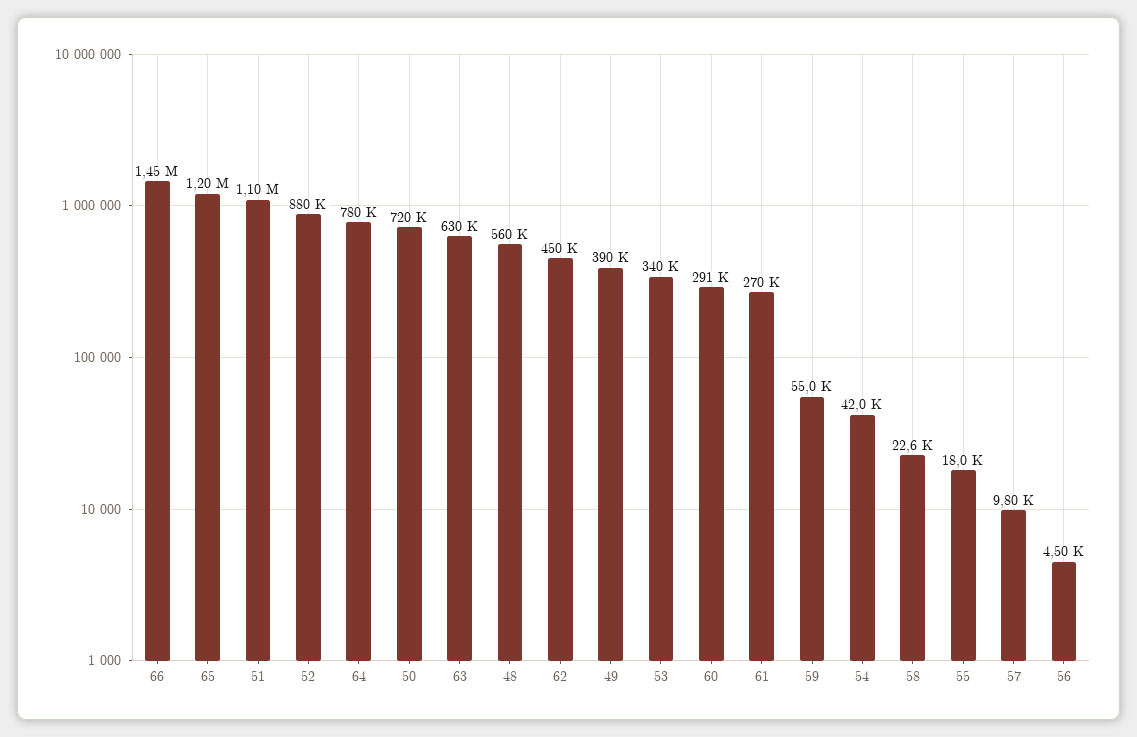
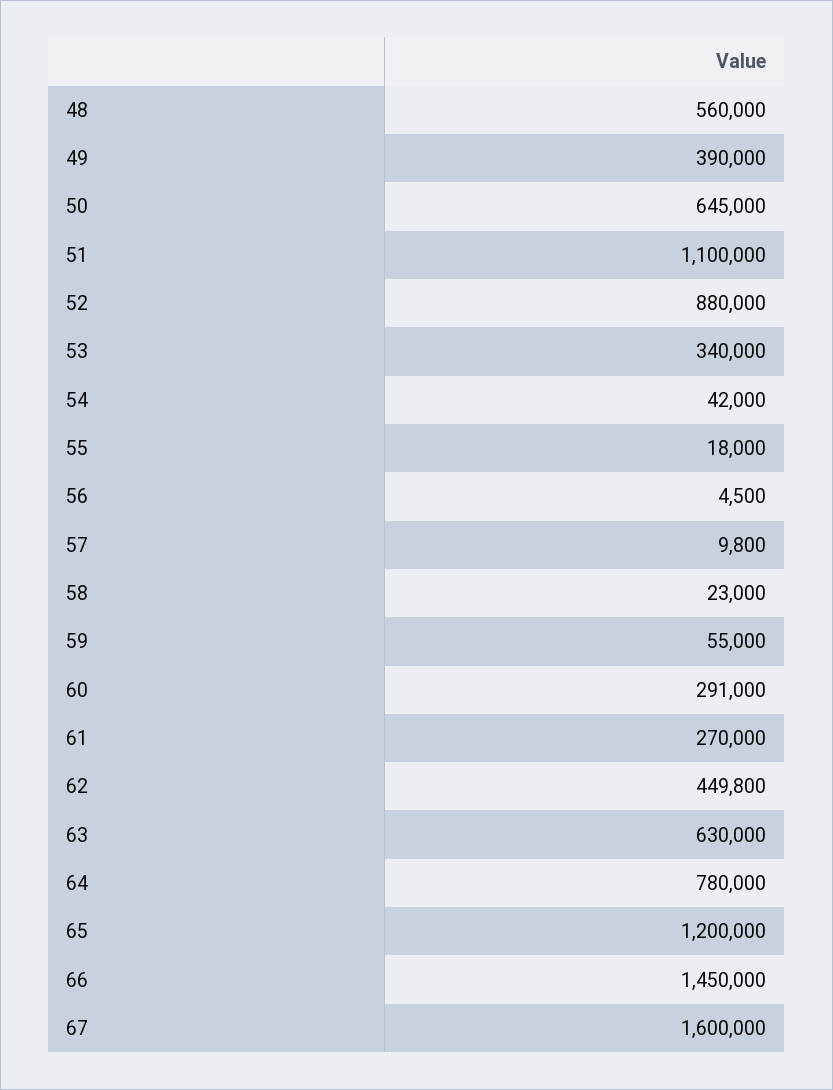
  {
    "66": 1450000,
    "65": 1200000,
    "51": 1100000,
    "52": 880000,
    "64": 780000,
-   "50": 720000,
+   "50": 645000,
    "63": 630000,
    "48": 560000,
    "62": 449800,
    "49": 390000,
    "53": 340000,
    "60": 291000,
    "61": 270000,
    "59": 55000,
    "54": 42000,
-   "58": 22600,
+   "58": 23000,
    "55": 18000,
    "57": 9800,
-   "56": 4500
+   "56": 4500,
+   "67": 1600000
  }

